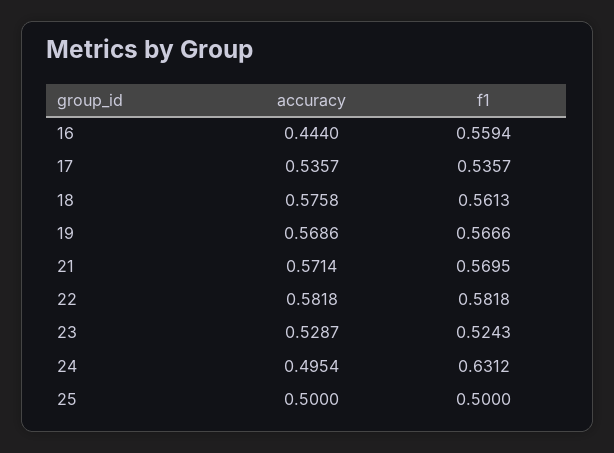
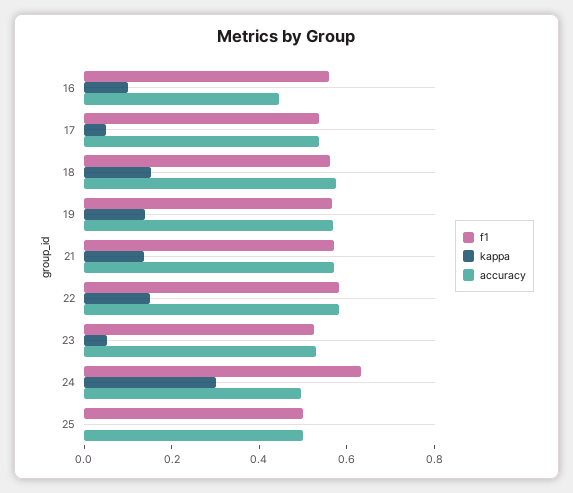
  {
    "accuracy": {
      "16": 0.444,
      "17": 0.5357,
      "18": 0.5758,
      "19": 0.5686,
      "21": 0.5714,
      "22": 0.5818,
      "23": 0.5287,
      "24": 0.4954,
      "25": 0.5
    },
    "f1": {
      "16": 0.5594,
      "17": 0.5357,
      "18": 0.5613,
      "19": 0.5666,
      "21": 0.5695,
      "22": 0.5818,
      "23": 0.5243,
      "24": 0.6312,
      "25": 0.5
-   }
+   },
+   "kappa": {
+     "16": 0.1,
+     "17": 0.05,
+     "18": 0.15,
+     "19": 0.15,
+     "21": 0.15,
+     "22": 0.15,
+     "23": 0.05,
+     "24": 0.3,
+     "25": 0
+   }
  }

